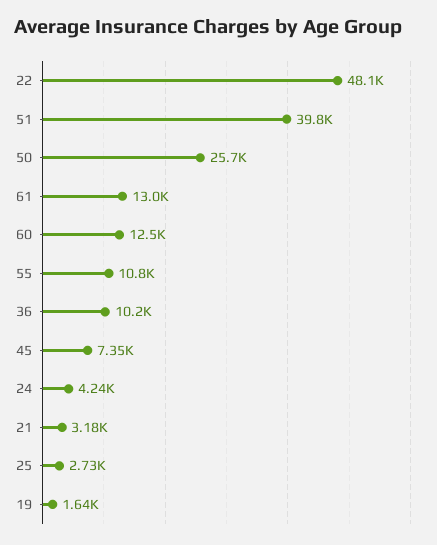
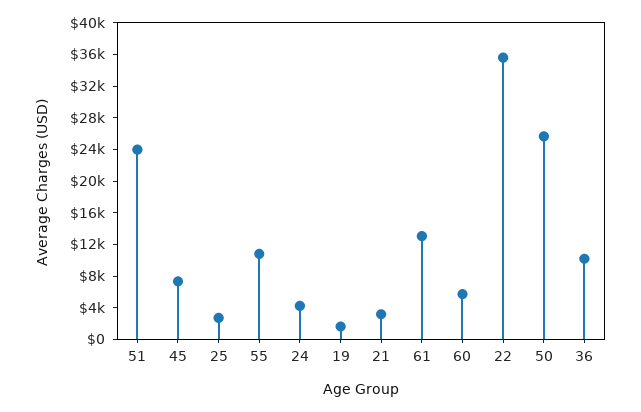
  {
-   "22": 48100,
+   "22": 36000,
-   "51": 39800,
+   "51": 24000,
    "50": 25700,
    "61": 13000,
-   "60": 12500,
+   "60": 6000,
    "55": 10800,
    "36": 10200,
    "45": 7350,
    "24": 4240,
    "21": 3180,
    "25": 2730,
    "19": 1640
  }

